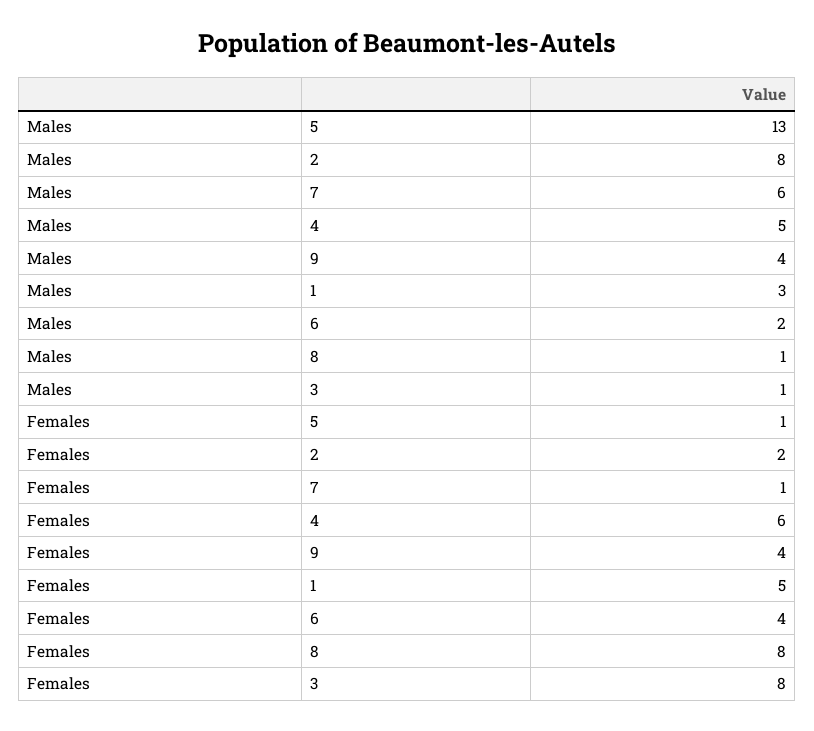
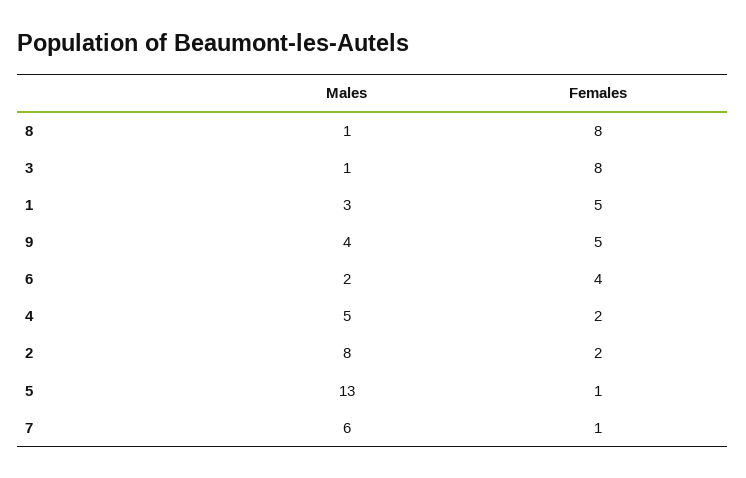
  {
    "Males": {
      "5": 13,
      "2": 8,
      "7": 6,
      "4": 5,
      "9": 4,
      "1": 3,
      "6": 2,
      "8": 1,
      "3": 1
    },
    "Females": {
      "5": 1,
      "2": 2,
      "7": 1,
-     "4": 6,
+     "4": 2,
-     "9": 4,
+     "9": 5,
      "1": 5,
      "6": 4,
      "8": 8,
      "3": 8
    }
  }

